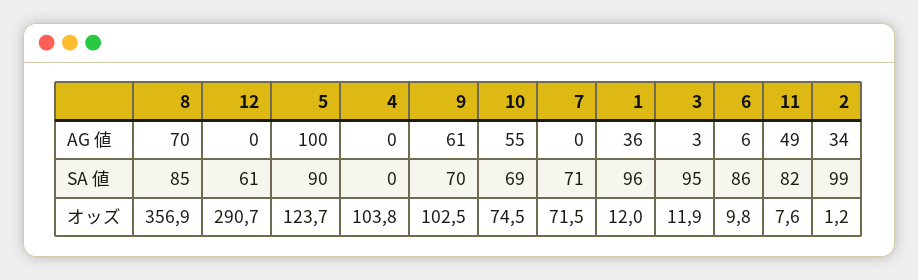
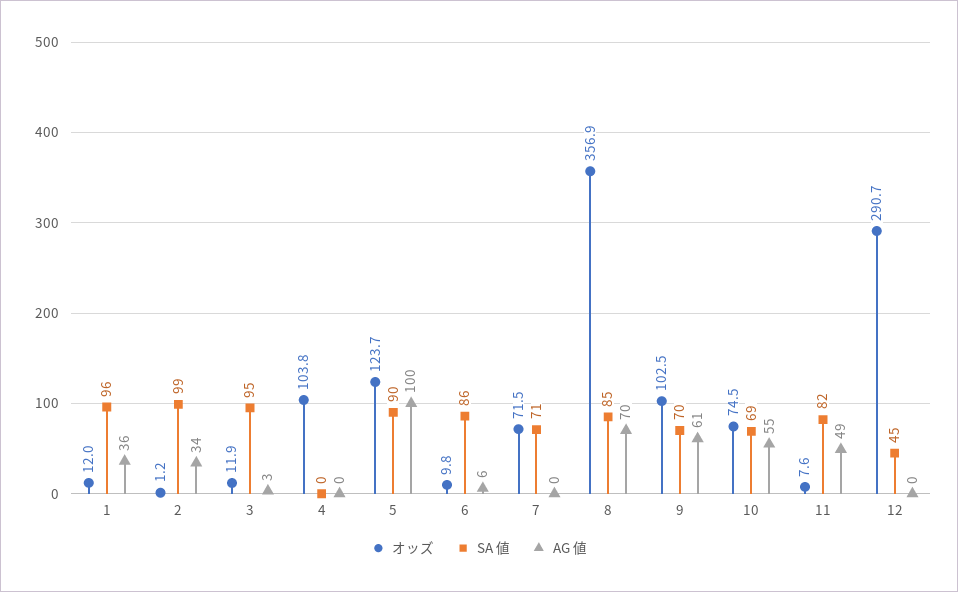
  {
    "AG 値": {
      "8": 70,
      "12": 0,
      "5": 100,
      "4": 0,
      "9": 61,
      "10": 55,
      "7": 0,
      "1": 36,
      "3": 3,
      "6": 6,
      "11": 49,
      "2": 34
    },
    "SA 値": {
      "8": 85,
-     "12": 61,
+     "12": 45,
      "5": 90,
      "4": 0,
      "9": 70,
      "10": 69,
      "7": 71,
      "1": 96,
      "3": 95,
      "6": 86,
      "11": 82,
      "2": 99
    },
    "オッズ": {
      "8": 356.9,
      "12": 290.7,
      "5": 123.7,
      "4": 103.8,
      "9": 102.5,
      "10": 74.5,
      "7": 71.5,
      "1": 12,
      "3": 11.9,
      "6": 9.8,
      "11": 7.6,
      "2": 1.2
    }
  }

